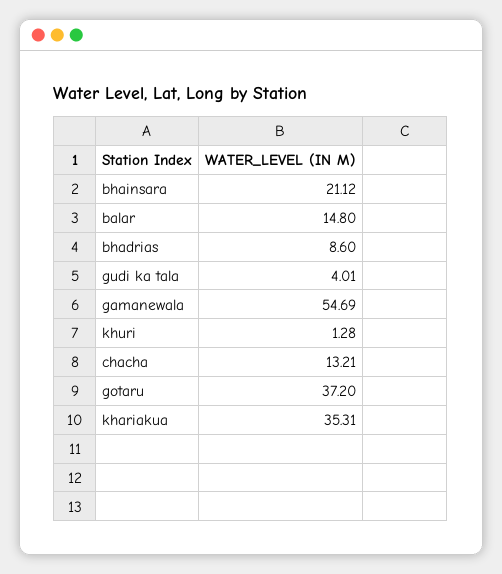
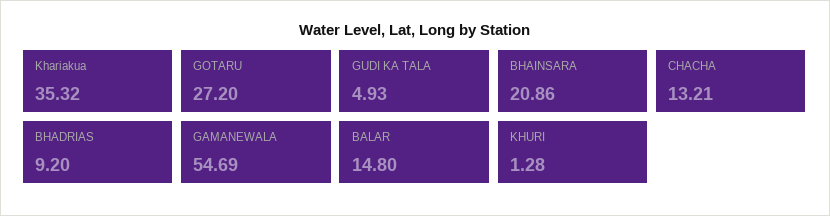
  {
-   "bhainsara": 21.12,
+   "bhainsara": 20.86,
    "balar": 14.8,
-   "bhadrias": 8.6,
+   "bhadrias": 9.2,
-   "gudi ka tala": 4.01,
+   "gudi ka tala": 4.93,
    "gamanewala": 54.69,
    "khuri": 1.28,
    "chacha": 13.21,
-   "gotaru": 37.2,
+   "gotaru": 27.2,
-   "khariakua": 35.31
+   "khariakua": 35.32
  }

